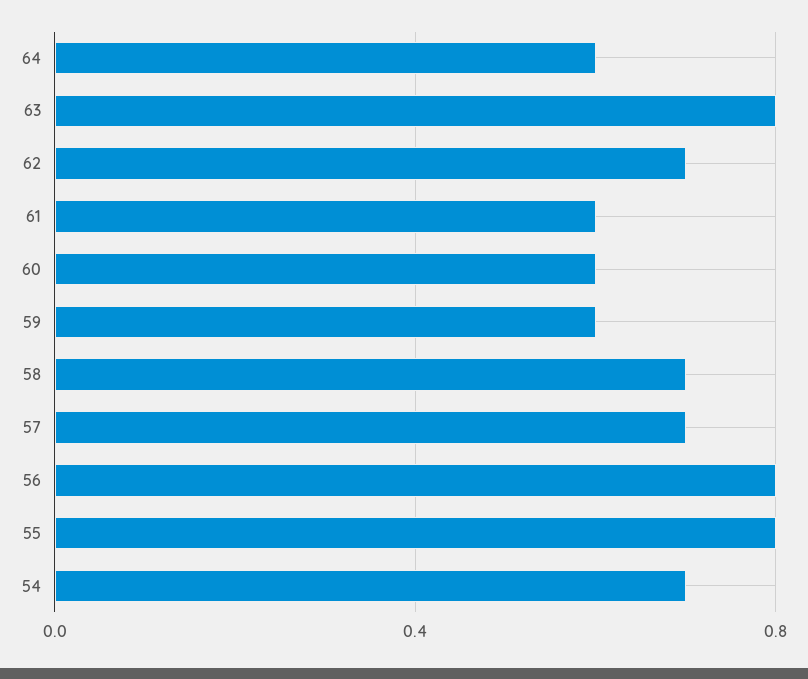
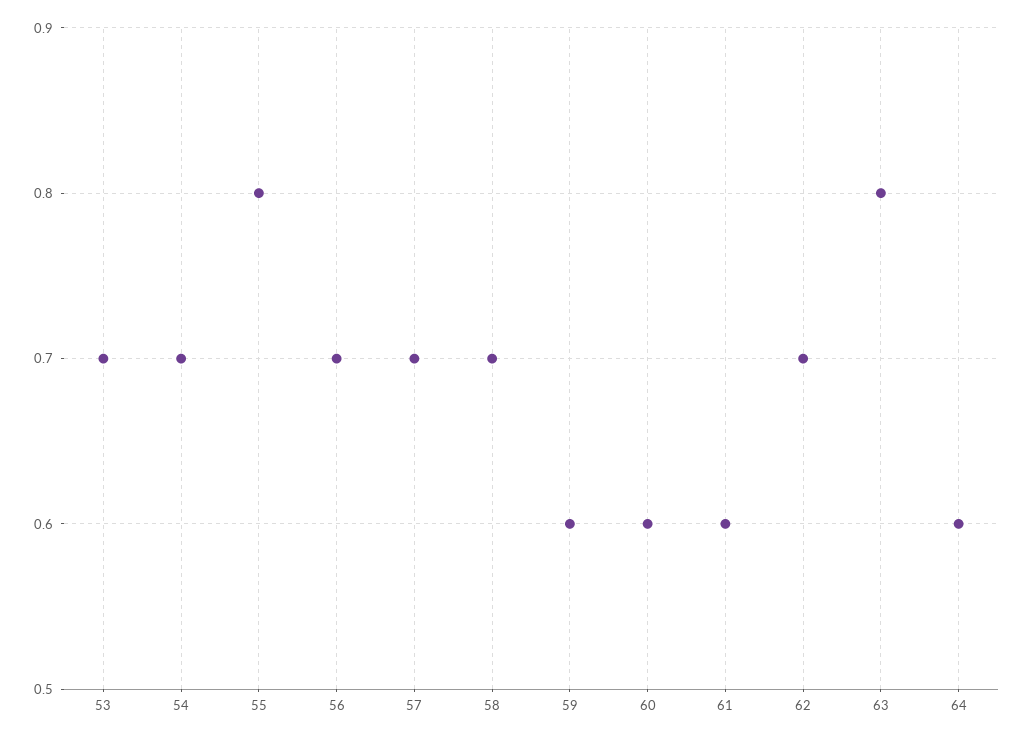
  {
    "64": 0.6,
    "63": 0.8,
    "62": 0.7,
    "61": 0.6,
    "60": 0.6,
    "59": 0.6,
    "58": 0.7,
    "57": 0.7,
-   "56": 0.8,
+   "56": 0.7,
    "55": 0.8,
-   "54": 0.7
+   "54": 0.7,
+   "53": 0.7
  }

